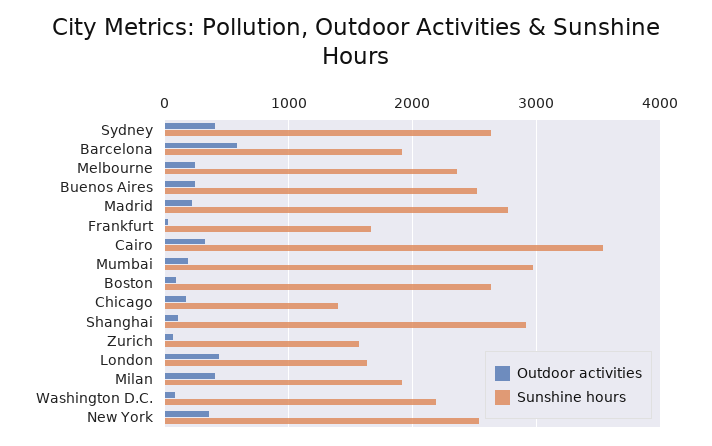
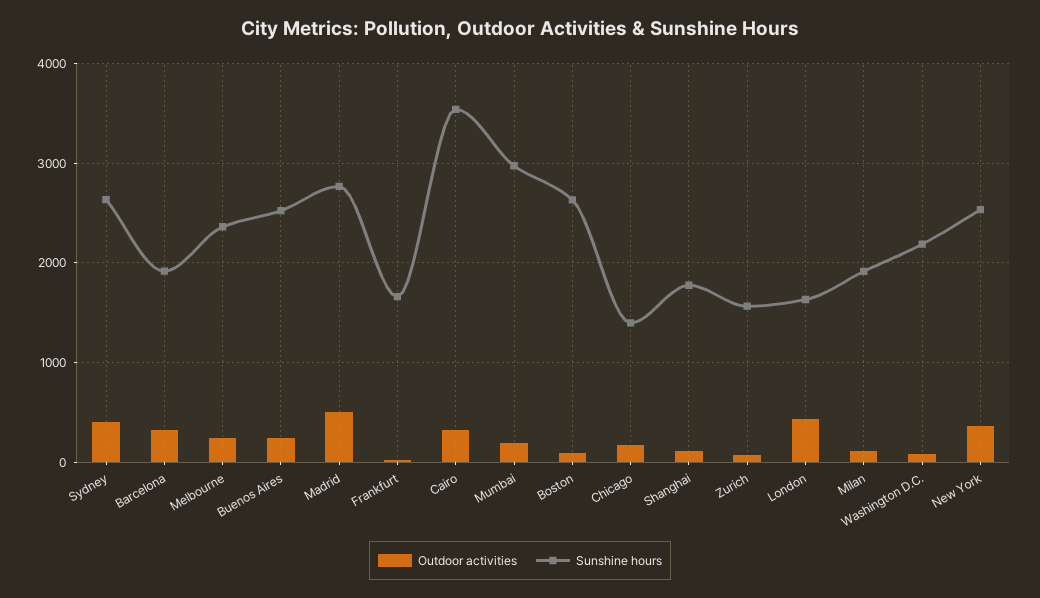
  {
    "Outdoor activities": {
      "Sydney": 400,
-     "Barcelona": 600,
+     "Barcelona": 300,
      "Melbourne": 200,
      "Buenos Aires": 200,
-     "Madrid": 200,
+     "Madrid": 500,
      "Frankfurt": 0,
      "Cairo": 300,
      "Mumbai": 200,
      "Boston": 100,
      "Chicago": 200,
      "Shanghai": 100,
      "Zurich": 100,
      "London": 400,
-     "Milan": 400,
+     "Milan": 100,
      "Washington D.C.": 100,
      "New York": 400
    },
    "Sunshine hours": {
      "Sydney": 2600,
      "Barcelona": 1900,
      "Melbourne": 2400,
      "Buenos Aires": 2500,
      "Madrid": 2800,
      "Frankfurt": 1700,
      "Cairo": 3500,
      "Mumbai": 3000,
      "Boston": 2600,
      "Chicago": 1400,
-     "Shanghai": 2900,
+     "Shanghai": 1800,
      "Zurich": 1600,
      "London": 1600,
      "Milan": 1900,
      "Washington D.C.": 2200,
      "New York": 2500
    }
  }

